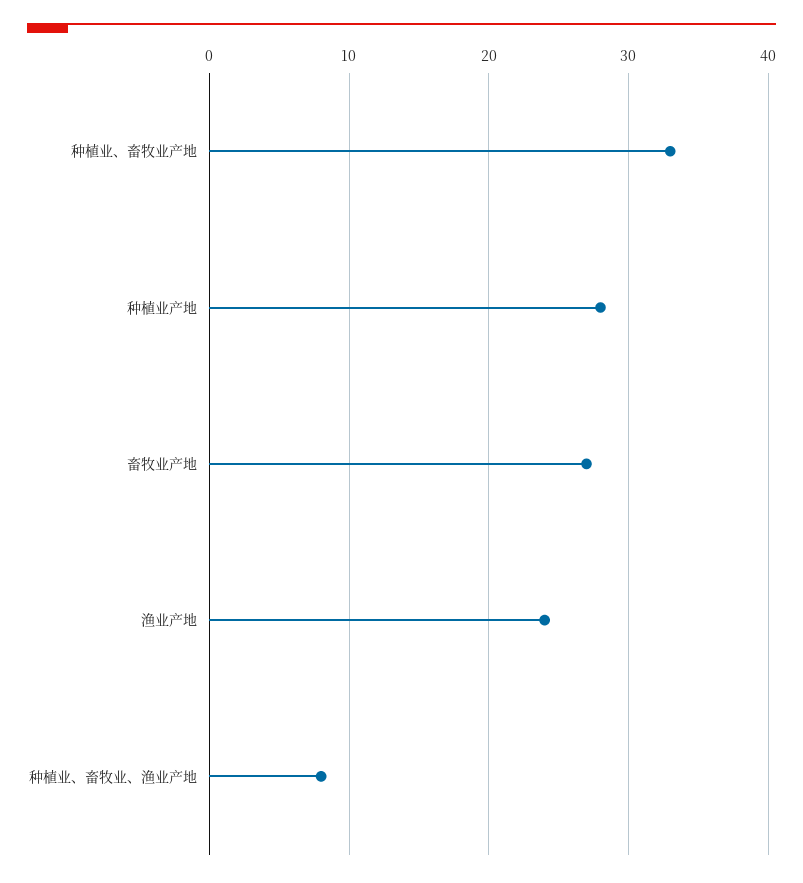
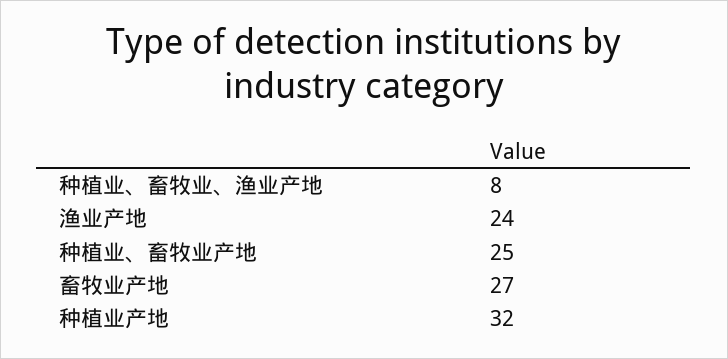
  {
-   "种植业、畜牧业产地": 33,
+   "种植业、畜牧业产地": 25,
-   "种植业产地": 28,
+   "种植业产地": 32,
    "畜牧业产地": 27,
    "渔业产地": 24,
    "种植业、畜牧业、渔业产地": 8
  }

